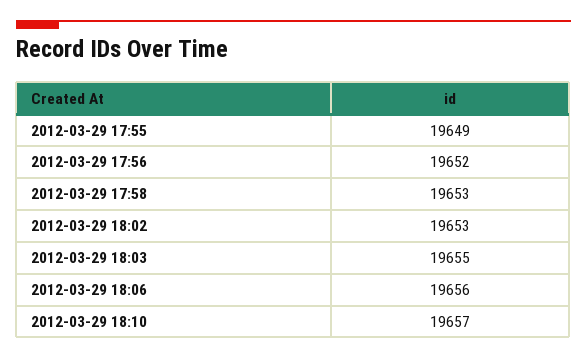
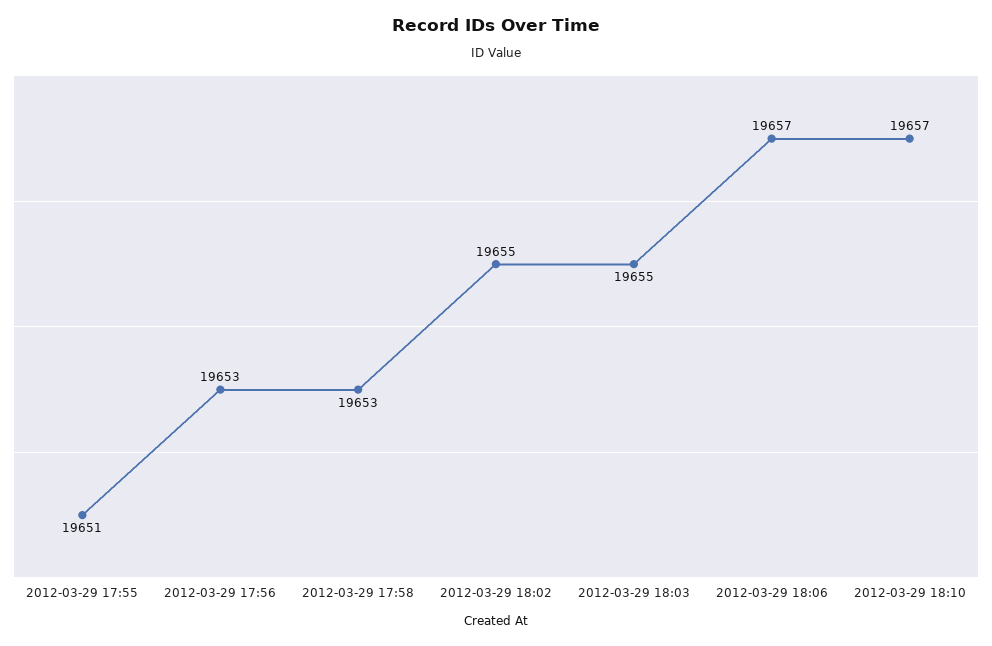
  {
-   "2012-03-29 17:55": 19649,
+   "2012-03-29 17:55": 19651,
-   "2012-03-29 17:56": 19652,
+   "2012-03-29 17:56": 19653,
    "2012-03-29 17:58": 19653,
-   "2012-03-29 18:02": 19653,
+   "2012-03-29 18:02": 19655,
    "2012-03-29 18:03": 19655,
-   "2012-03-29 18:06": 19656,
+   "2012-03-29 18:06": 19657,
    "2012-03-29 18:10": 19657
  }

